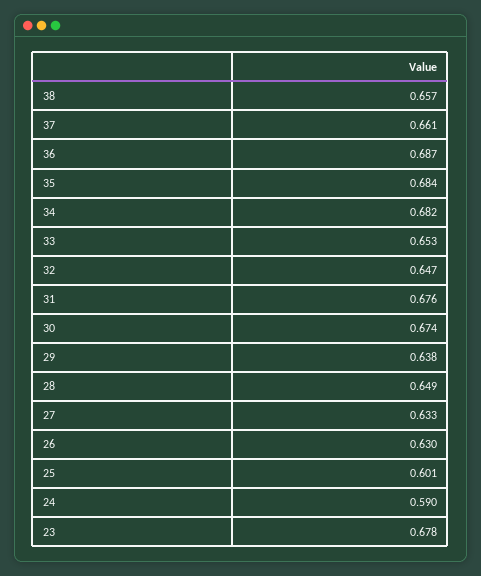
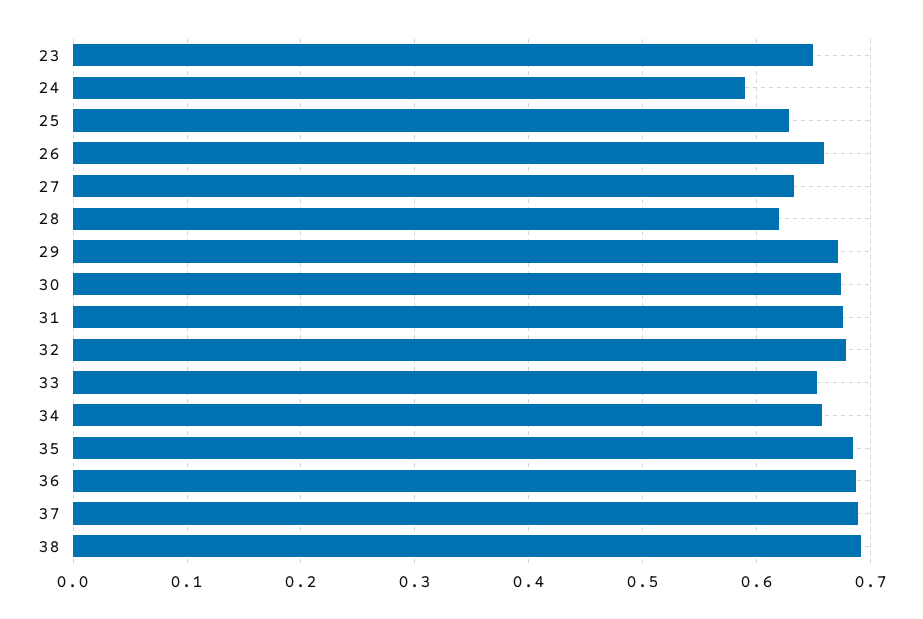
  {
-   "38": 0.657,
+   "38": 0.69,
-   "37": 0.661,
+   "37": 0.69,
    "36": 0.687,
    "35": 0.684,
-   "34": 0.682,
+   "34": 0.66,
    "33": 0.653,
-   "32": 0.647,
+   "32": 0.68,
    "31": 0.676,
    "30": 0.674,
-   "29": 0.638,
+   "29": 0.67,
-   "28": 0.649,
+   "28": 0.62,
    "27": 0.633,
-   "26": 0.63,
+   "26": 0.66,
-   "25": 0.601,
+   "25": 0.63,
    "24": 0.59,
-   "23": 0.678
+   "23": 0.65
  }

